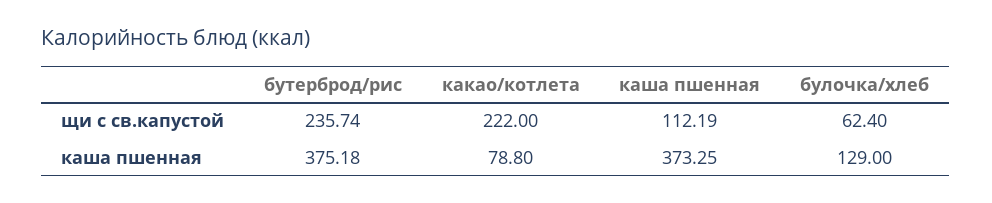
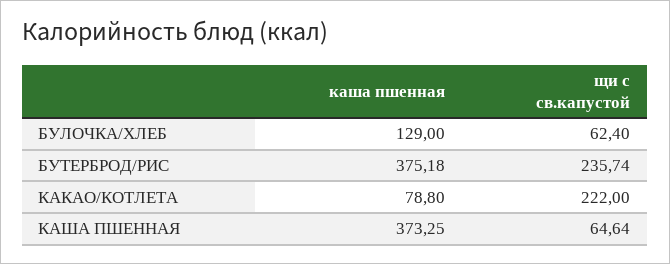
  {
    "бутерброд/рис": {
      "щи с св.капустой": 235.74,
      "каша пшенная": 375.18
    },
    "какао/котлета": {
      "щи с св.капустой": 222,
      "каша пшенная": 78.8
    },
    "каша пшенная": {
-     "щи с св.капустой": 112.19,
+     "щи с св.капустой": 64.64,
      "каша пшенная": 373.25
    },
    "булочка/хлеб": {
      "щи с св.капустой": 62.4,
      "каша пшенная": 129
    }
  }

